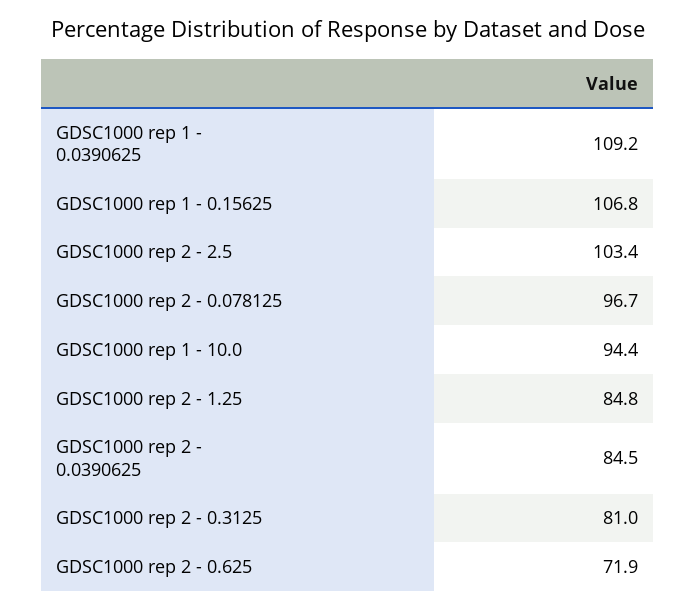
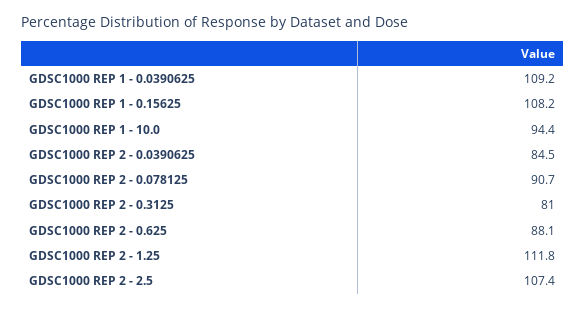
  {
    "GDSC1000 rep 1 - 0.0390625": 109.2,
-   "GDSC1000 rep 1 - 0.15625": 106.8,
+   "GDSC1000 rep 1 - 0.15625": 108.2,
-   "GDSC1000 rep 2 - 2.5": 103.4,
+   "GDSC1000 rep 2 - 2.5": 107.4,
-   "GDSC1000 rep 2 - 0.078125": 96.7,
+   "GDSC1000 rep 2 - 0.078125": 90.7,
    "GDSC1000 rep 1 - 10.0": 94.4,
-   "GDSC1000 rep 2 - 1.25": 84.8,
+   "GDSC1000 rep 2 - 1.25": 111.8,
    "GDSC1000 rep 2 - 0.0390625": 84.5,
    "GDSC1000 rep 2 - 0.3125": 81,
-   "GDSC1000 rep 2 - 0.625": 71.9
+   "GDSC1000 rep 2 - 0.625": 88.1
  }

